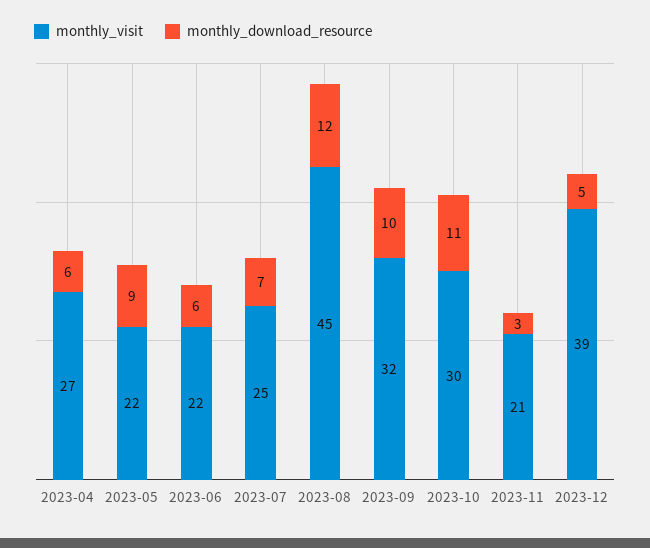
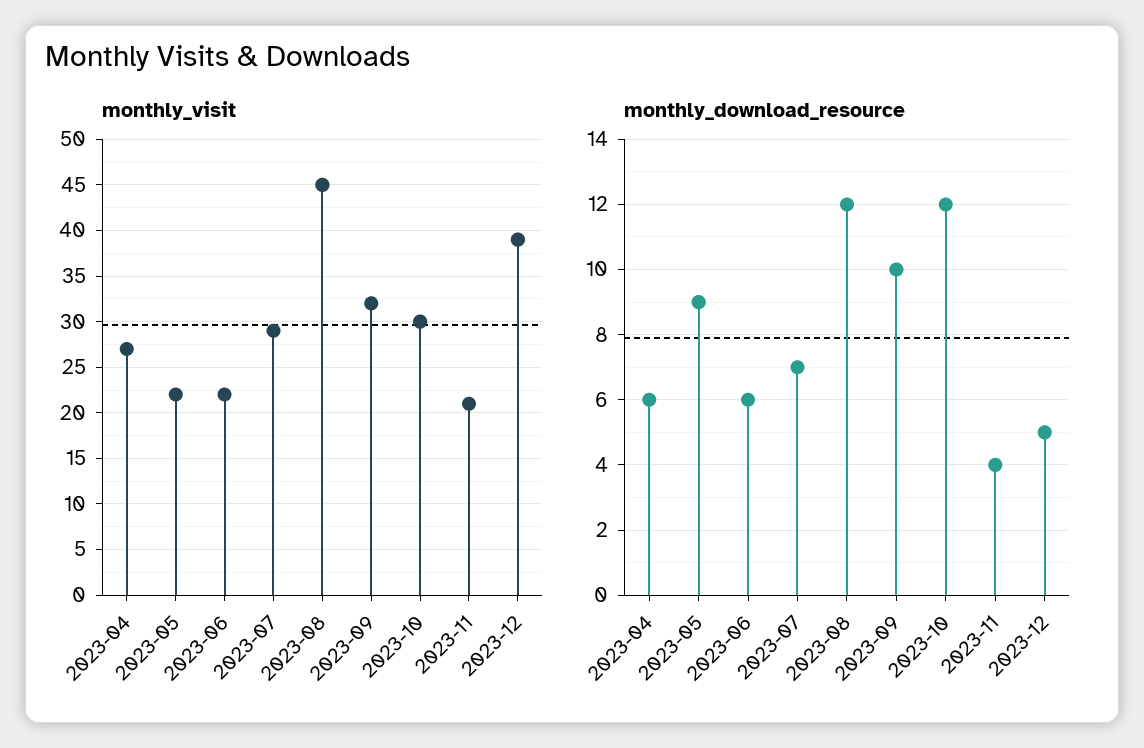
  {
    "monthly_visit": {
      "2023-04": 27,
      "2023-05": 22,
      "2023-06": 22,
-     "2023-07": 25,
+     "2023-07": 29,
      "2023-08": 45,
      "2023-09": 32,
      "2023-10": 30,
      "2023-11": 21,
      "2023-12": 39
    },
    "monthly_download_resource": {
      "2023-04": 6,
      "2023-05": 9,
      "2023-06": 6,
      "2023-07": 7,
      "2023-08": 12,
      "2023-09": 10,
-     "2023-10": 11,
+     "2023-10": 12,
-     "2023-11": 3,
+     "2023-11": 4,
      "2023-12": 5
    }
  }

